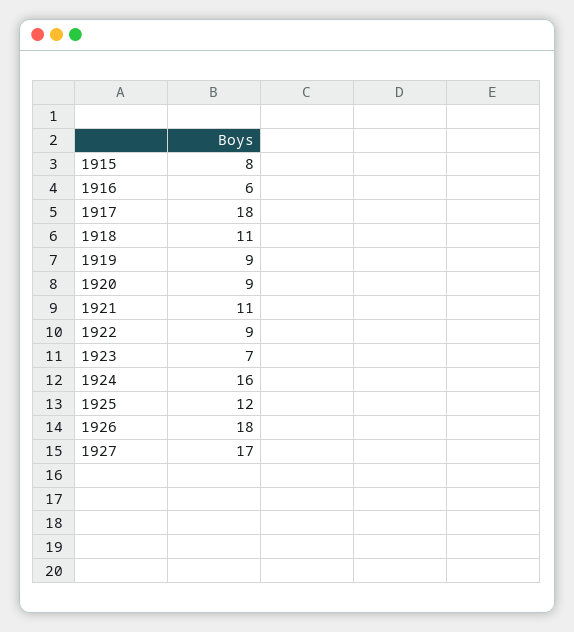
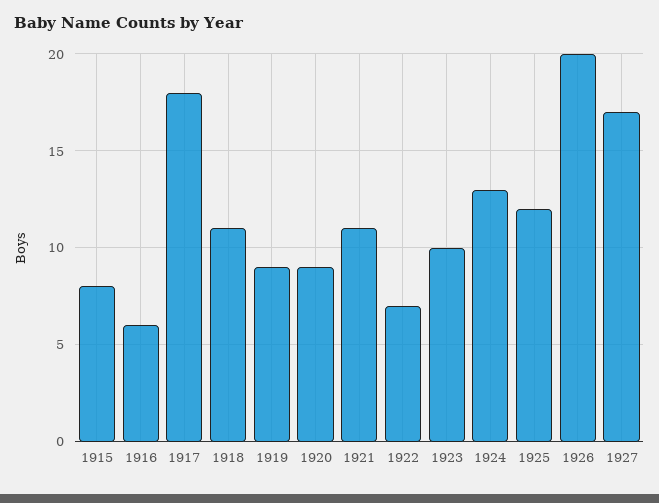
  {
    "1915": 8,
    "1916": 6,
    "1917": 18,
    "1918": 11,
    "1919": 9,
    "1920": 9,
    "1921": 11,
-   "1922": 9,
+   "1922": 7,
-   "1923": 7,
+   "1923": 10,
-   "1924": 16,
+   "1924": 13,
    "1925": 12,
-   "1926": 18,
+   "1926": 20,
    "1927": 17
  }

